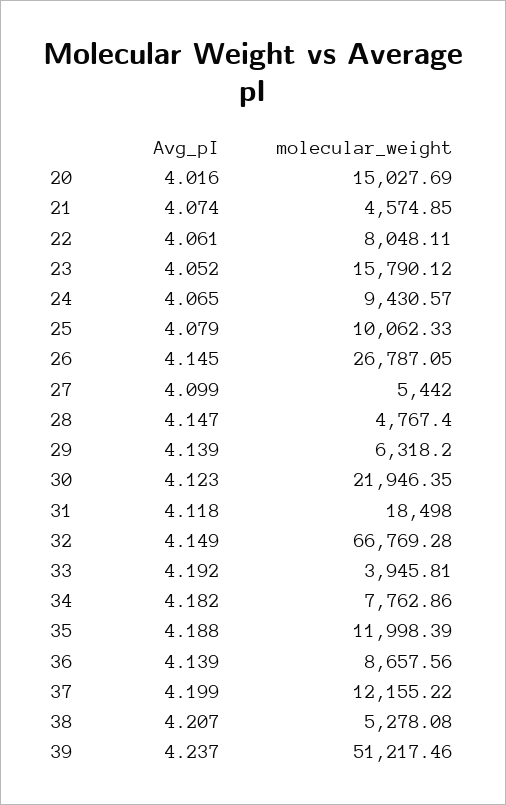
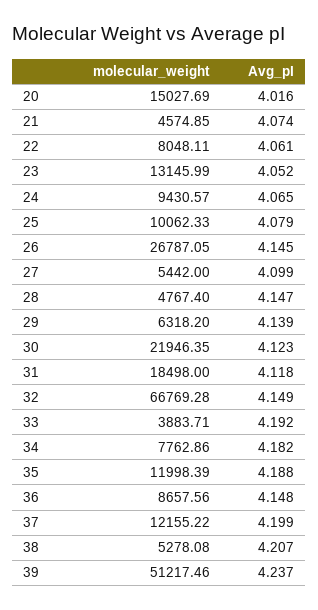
  {
    "Avg_pI": {
      "20": 4.016,
      "21": 4.074,
      "22": 4.061,
      "23": 4.052,
      "24": 4.065,
      "25": 4.079,
      "26": 4.145,
      "27": 4.099,
      "28": 4.147,
      "29": 4.139,
      "30": 4.123,
      "31": 4.118,
      "32": 4.149,
      "33": 4.192,
      "34": 4.182,
      "35": 4.188,
-     "36": 4.139,
+     "36": 4.148,
      "37": 4.199,
      "38": 4.207,
      "39": 4.237
    },
    "molecular_weight": {
      "20": 15027.69,
      "21": 4574.85,
      "22": 8048.11,
-     "23": 15790.12,
+     "23": 13145.99,
      "24": 9430.57,
      "25": 10062.33,
      "26": 26787.05,
      "27": 5442,
      "28": 4767.4,
      "29": 6318.2,
      "30": 21946.35,
      "31": 18498,
      "32": 66769.28,
-     "33": 3945.81,
+     "33": 3883.71,
      "34": 7762.86,
      "35": 11998.39,
      "36": 8657.56,
      "37": 12155.22,
      "38": 5278.08,
      "39": 51217.46
    }
  }

